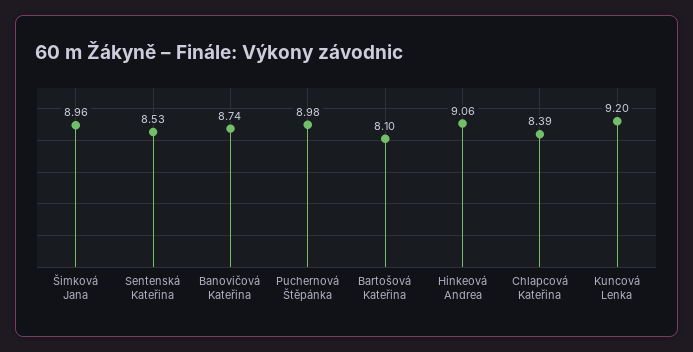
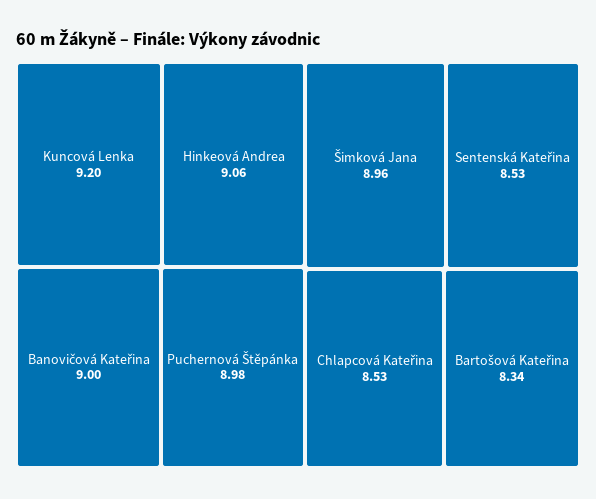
  {
    "Šimková Jana": 8.96,
    "Sentenská Kateřina": 8.53,
-   "Banovičová Kateřina": 8.74,
+   "Banovičová Kateřina": 9,
    "Puchernová Štěpánka": 8.98,
-   "Bartošová Kateřina": 8.1,
+   "Bartošová Kateřina": 8.34,
    "Hinkeová Andrea": 9.06,
-   "Chlapcová Kateřina": 8.39,
+   "Chlapcová Kateřina": 8.53,
    "Kuncová Lenka": 9.2
  }

